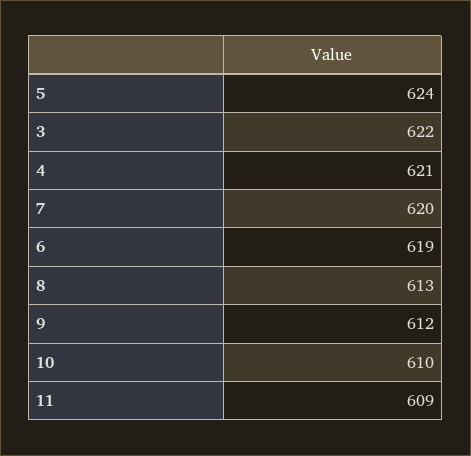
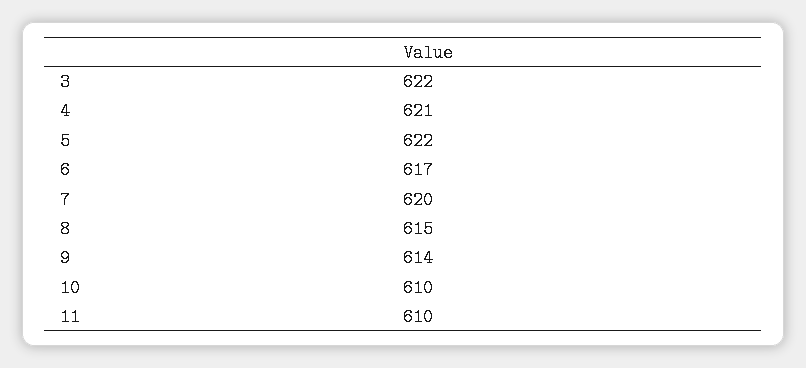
  {
-   "5": 624,
+   "5": 622,
    "3": 622,
    "4": 621,
    "7": 620,
-   "6": 619,
+   "6": 617,
-   "8": 613,
+   "8": 615,
-   "9": 612,
+   "9": 614,
    "10": 610,
-   "11": 609
+   "11": 610
  }

